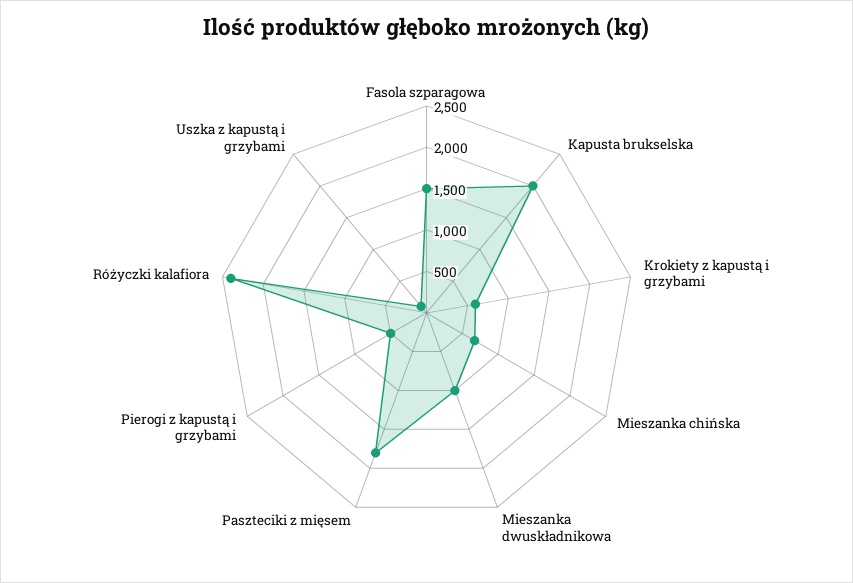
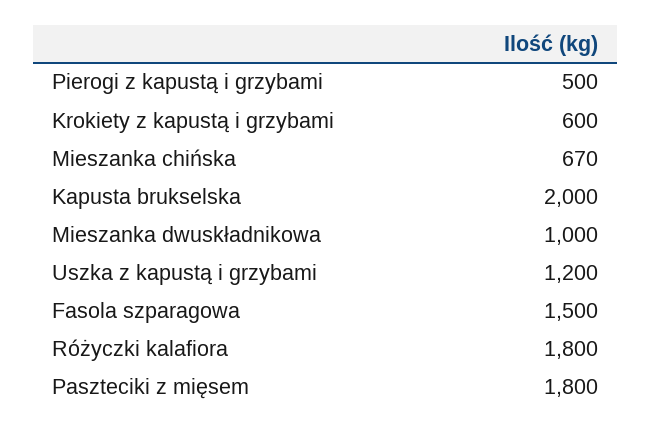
  {
    "Fasola szparagowa": 1500,
    "Kapusta brukselska": 2000,
    "Krokiety z kapustą i grzybami": 600,
    "Mieszanka chińska": 670,
    "Mieszanka dwuskładnikowa": 1000,
    "Paszteciki z mięsem": 1800,
    "Pierogi z kapustą i grzybami": 500,
-   "Różyczki kalafiora": 2400,
+   "Różyczki kalafiora": 1800,
-   "Uszka z kapustą i grzybami": 100
+   "Uszka z kapustą i grzybami": 1200
  }

